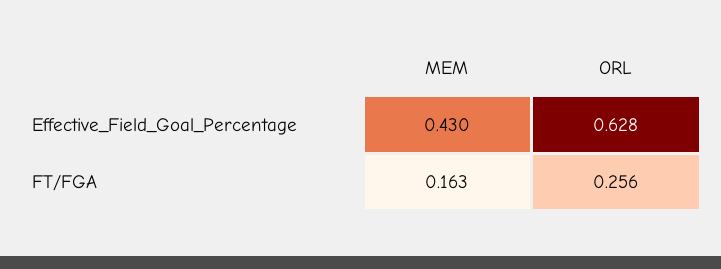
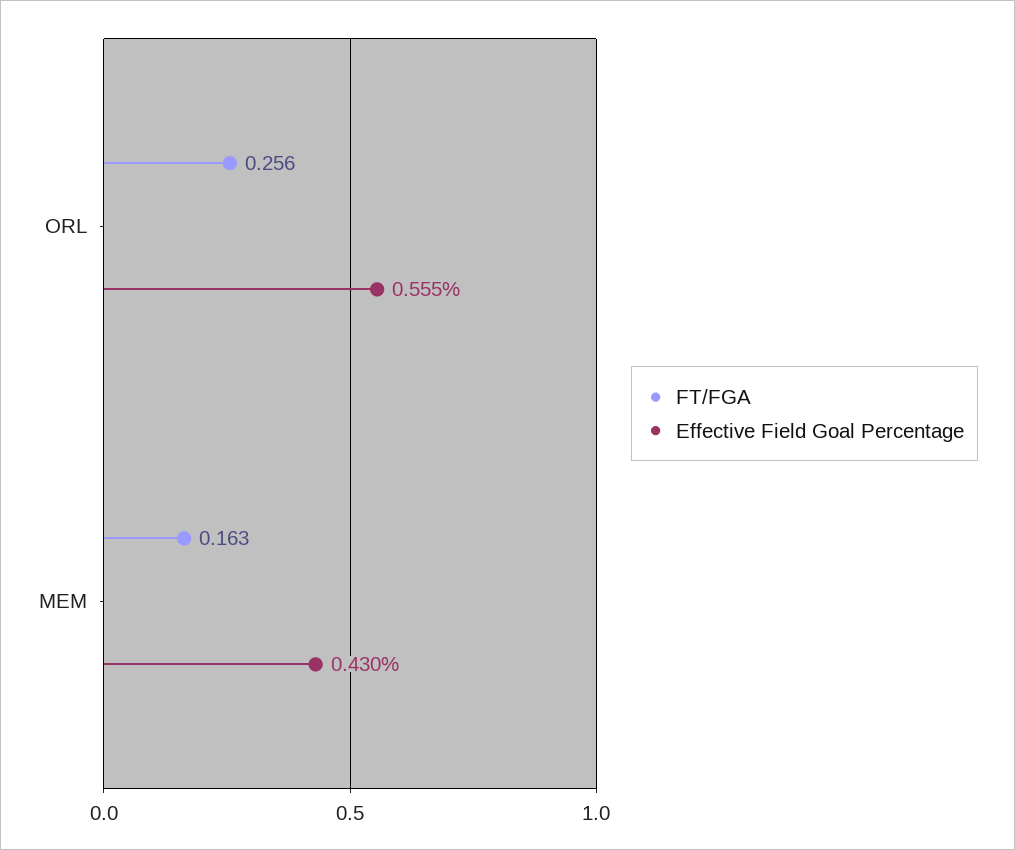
  {
    "Effective_Field_Goal_Percentage": {
      "MEM": 0.43,
-     "ORL": 0.628
+     "ORL": 0.555
    },
    "FT/FGA": {
      "MEM": 0.163,
      "ORL": 0.256
    }
  }

